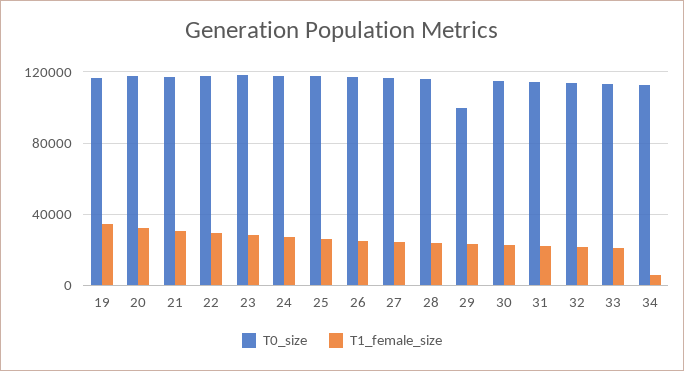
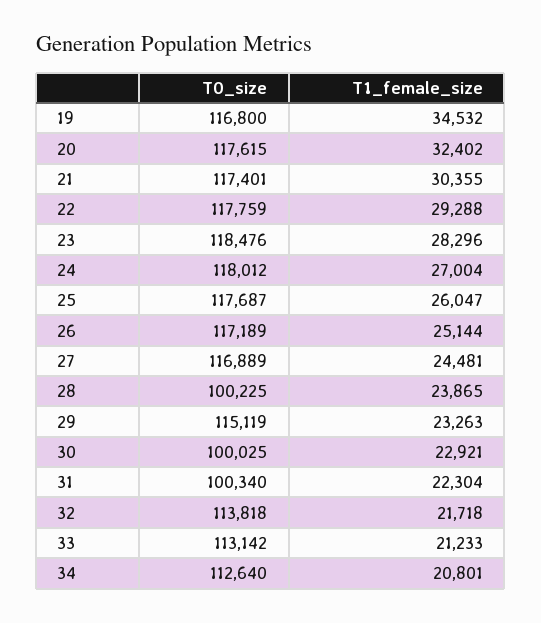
  {
    "T0_size": {
      "19": 116800,
      "20": 117615,
      "21": 117401,
      "22": 117759,
      "23": 118476,
      "24": 118012,
      "25": 117687,
      "26": 117189,
      "27": 116889,
-     "28": 115000,
+     "28": 100225,
-     "29": 100000,
+     "29": 115119,
-     "30": 115000,
+     "30": 100025,
-     "31": 115000,
+     "31": 100340,
      "32": 113818,
      "33": 113142,
      "34": 112640
    },
    "T1_female_size": {
      "19": 34532,
      "20": 32402,
      "21": 30355,
      "22": 29288,
      "23": 28296,
      "24": 27004,
      "25": 26047,
      "26": 25144,
      "27": 24481,
      "28": 23865,
      "29": 23263,
      "30": 22921,
      "31": 22304,
      "32": 21718,
      "33": 21233,
-     "34": 5000
+     "34": 20801
    }
  }

